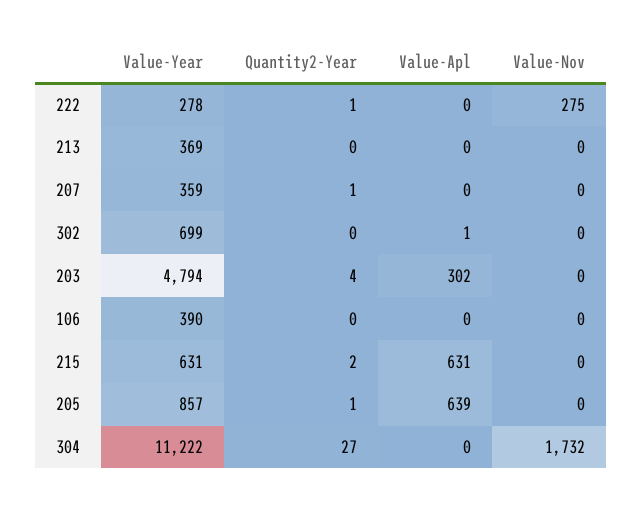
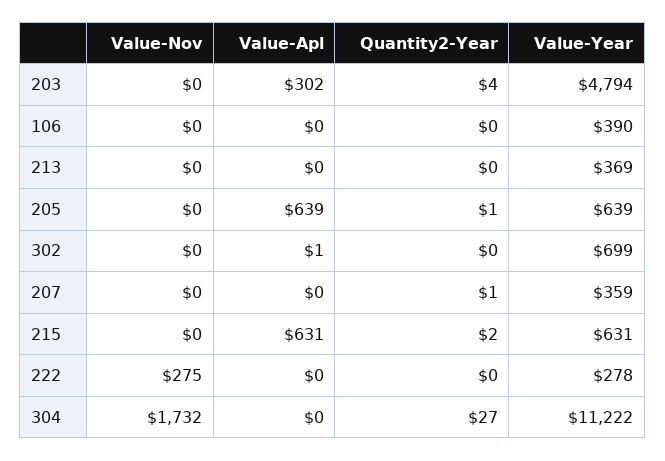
  {
    "Value-Year": {
      "222": 278,
      "213": 369,
      "207": 359,
      "302": 699,
      "203": 4794,
      "106": 390,
      "215": 631,
-     "205": 857,
+     "205": 639,
      "304": 11222
    },
    "Quantity2-Year": {
-     "222": 1,
+     "222": 0,
      "213": 0,
      "207": 1,
      "302": 0,
      "203": 4,
      "106": 0,
      "215": 2,
      "205": 1,
      "304": 27
    },
    "Value-Apl": {
      "222": 0,
      "213": 0,
      "207": 0,
      "302": 1,
      "203": 302,
      "106": 0,
      "215": 631,
      "205": 639,
      "304": 0
    },
    "Value-Nov": {
      "222": 275,
      "213": 0,
      "207": 0,
      "302": 0,
      "203": 0,
      "106": 0,
      "215": 0,
      "205": 0,
      "304": 1732
    }
  }

